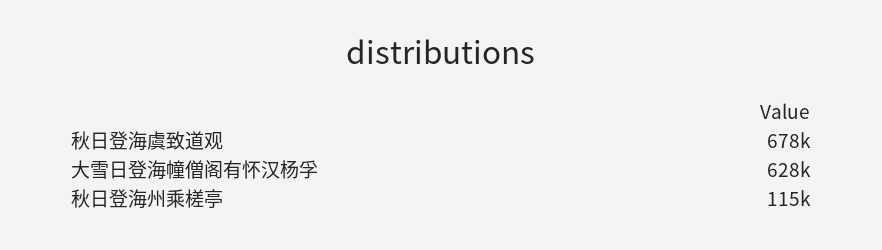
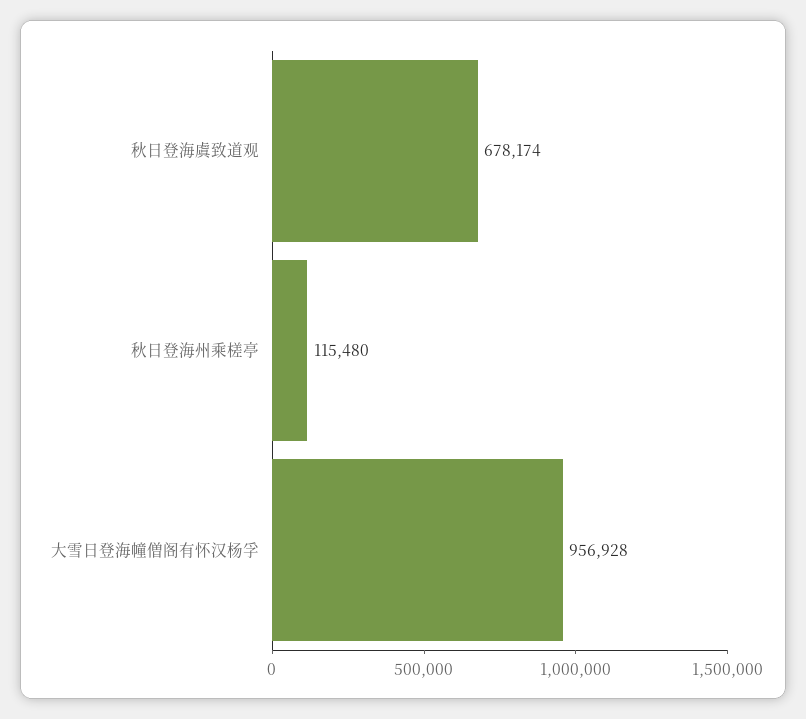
  {
    "秋日登海虞致道观": 678174,
-   "大雪日登海幢僧阁有怀汉杨孚": 628000,
+   "大雪日登海幢僧阁有怀汉杨孚": 956928,
    "秋日登海州乘槎亭": 115480
  }

